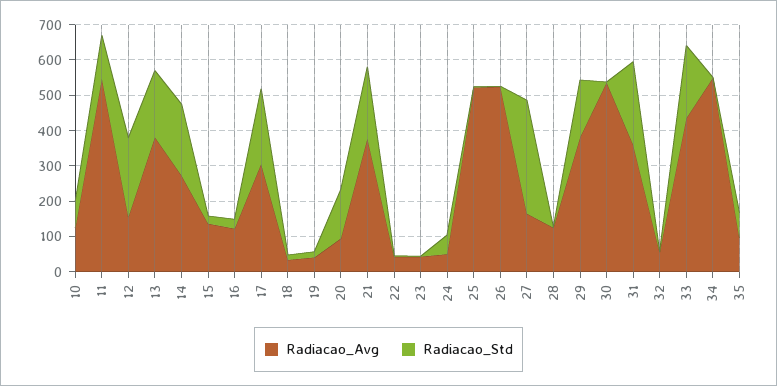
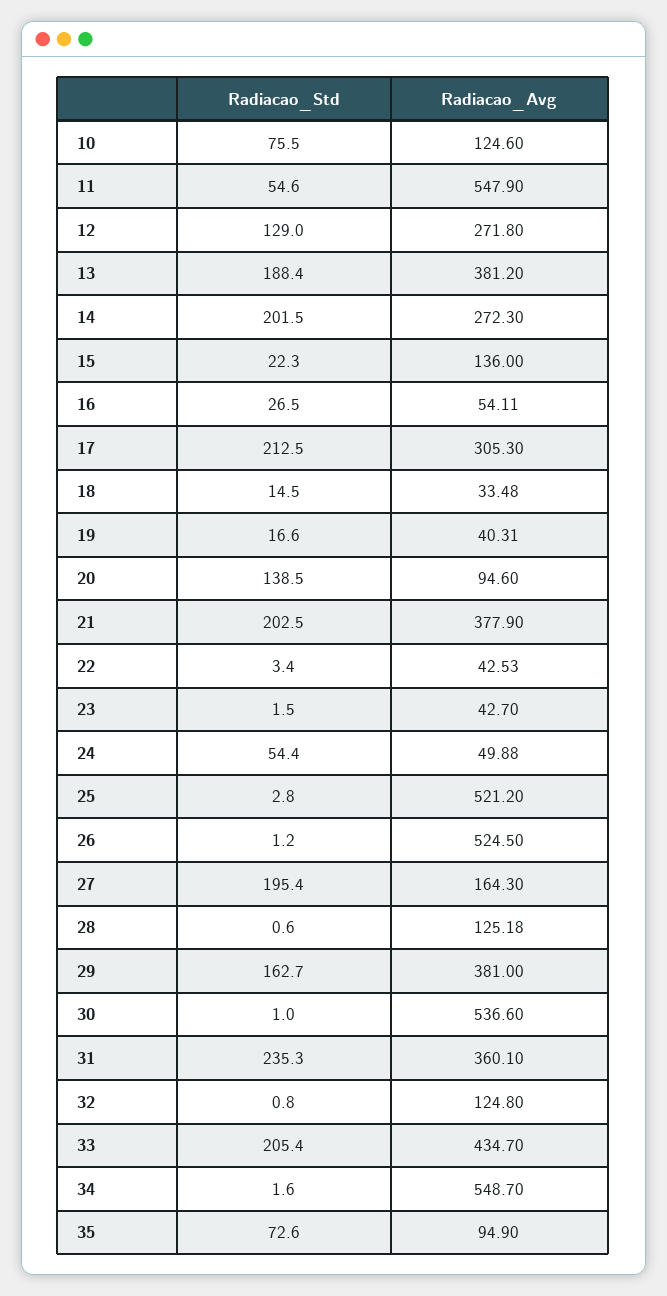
  {
    "Radiacao_Avg": {
      "10": 124.6,
      "11": 547.9,
-     "12": 150,
+     "12": 271.8,
      "13": 381.2,
      "14": 272.3,
      "15": 136,
-     "16": 125,
+     "16": 54.11,
      "17": 305.3,
      "18": 33.48,
      "19": 40.31,
      "20": 94.6,
      "21": 377.9,
      "22": 42.53,
      "23": 42.7,
      "24": 49.88,
      "25": 521.2,
      "26": 524.5,
      "27": 164.3,
      "28": 125.18,
      "29": 381,
      "30": 536.6,
      "31": 360.1,
-     "32": 50,
+     "32": 124.8,
      "33": 434.7,
      "34": 548.7,
      "35": 94.9
    },
    "Radiacao_Std": {
      "10": 75.5,
-     "11": 125,
+     "11": 54.6,
-     "12": 225,
+     "12": 129,
      "13": 188.4,
      "14": 201.5,
      "15": 22.3,
      "16": 26.5,
      "17": 212.5,
      "18": 14.5,
      "19": 16.6,
      "20": 138.5,
      "21": 202.5,
      "22": 3.4,
      "23": 1.5,
      "24": 54.4,
      "25": 2.8,
      "26": 1.2,
-     "27": 325,
+     "27": 195.4,
      "28": 0.6,
      "29": 162.7,
      "30": 1,
      "31": 235.3,
      "32": 0.8,
      "33": 205.4,
      "34": 1.6,
      "35": 72.6
    }
  }

